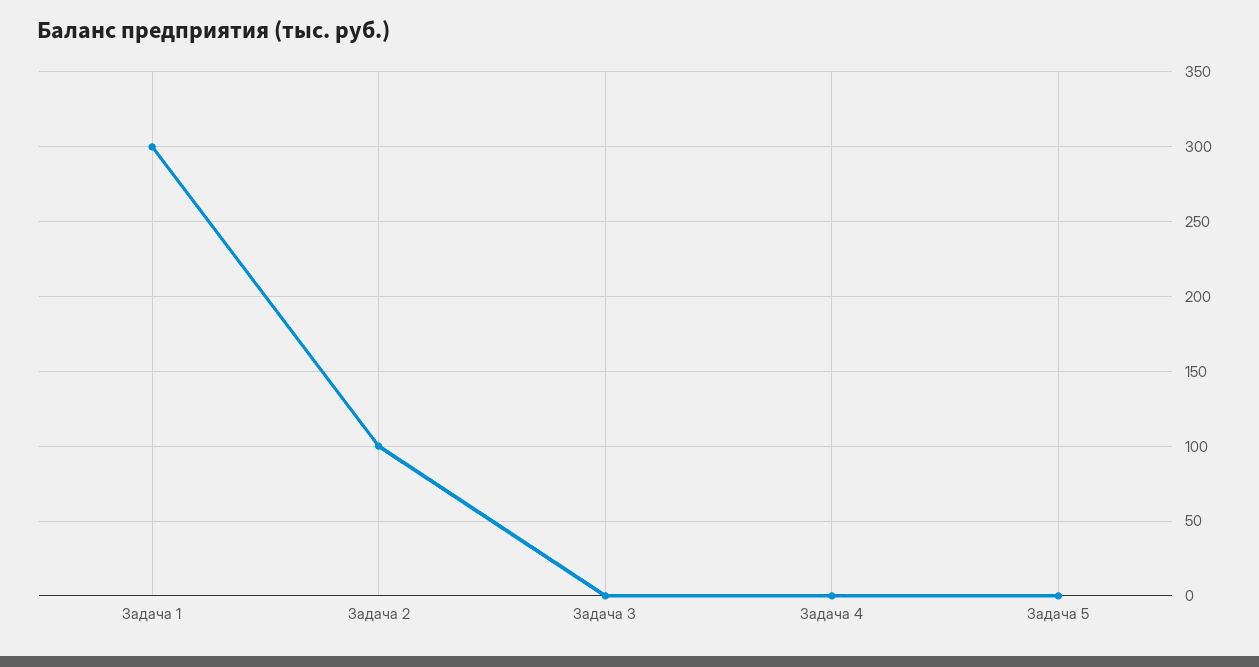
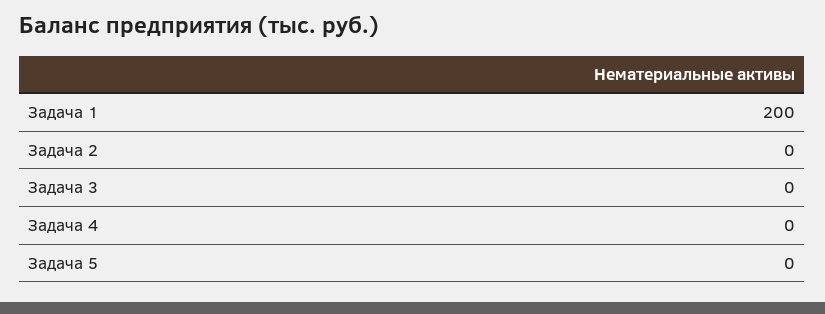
  {
-   "Задача 1": 300,
+   "Задача 1": 200,
-   "Задача 2": 100,
+   "Задача 2": 0,
    "Задача 3": 0,
    "Задача 4": 0,
    "Задача 5": 0
  }

